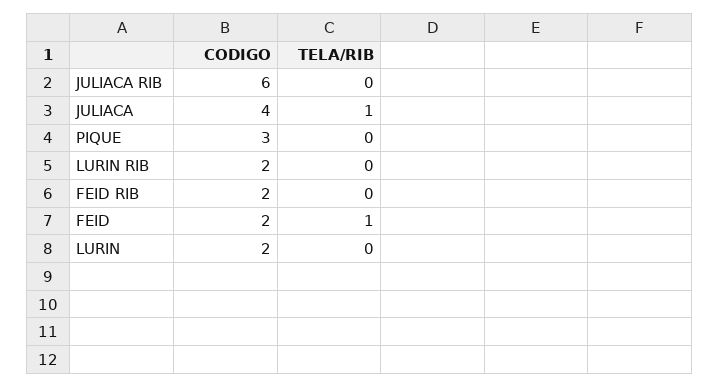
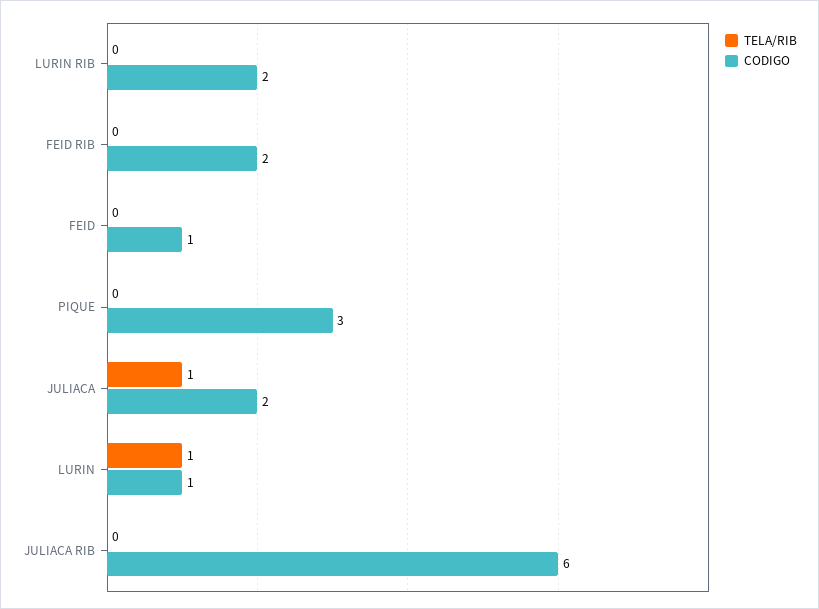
  {
    "CODIGO": {
      "JULIACA RIB": 6,
-     "JULIACA": 4,
+     "JULIACA": 2,
      "PIQUE": 3,
      "LURIN RIB": 2,
      "FEID RIB": 2,
-     "FEID": 2,
+     "FEID": 1,
-     "LURIN": 2
+     "LURIN": 1
    },
    "TELA/RIB": {
      "JULIACA RIB": 0,
      "JULIACA": 1,
      "PIQUE": 0,
      "LURIN RIB": 0,
      "FEID RIB": 0,
-     "FEID": 1,
+     "FEID": 0,
-     "LURIN": 0
+     "LURIN": 1
    }
  }

